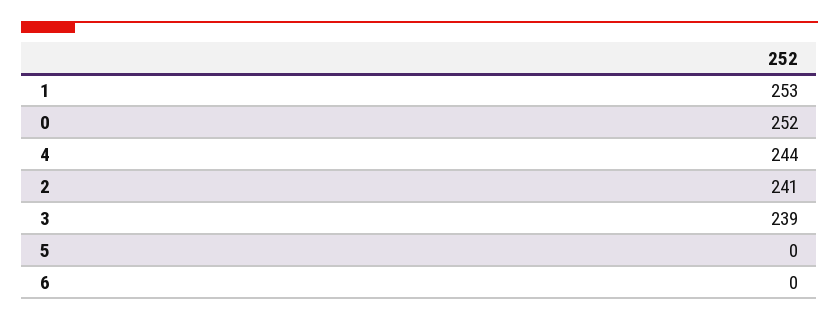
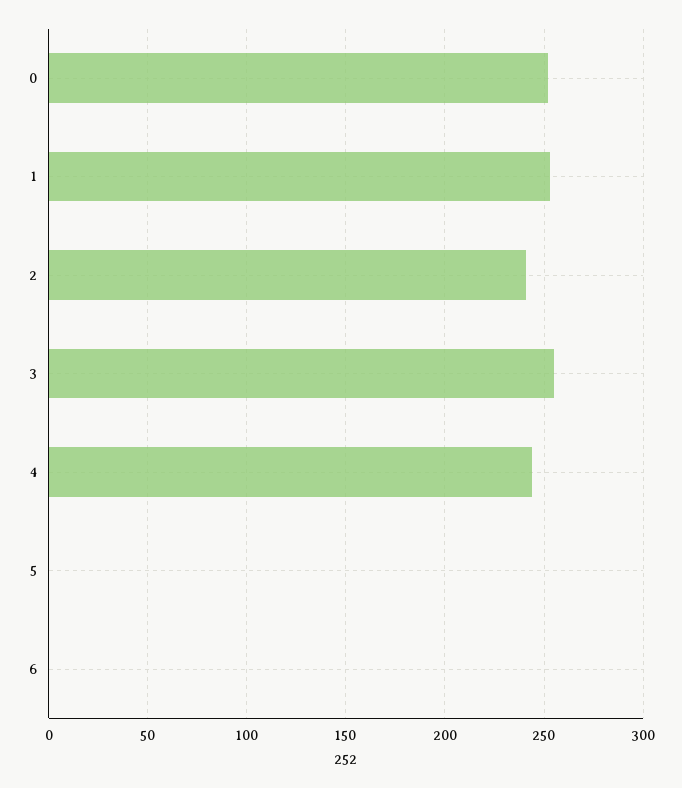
  {
    "1": 253,
    "0": 252,
    "4": 244,
    "2": 241,
-   "3": 239,
+   "3": 255,
    "5": 0,
    "6": 0
  }

